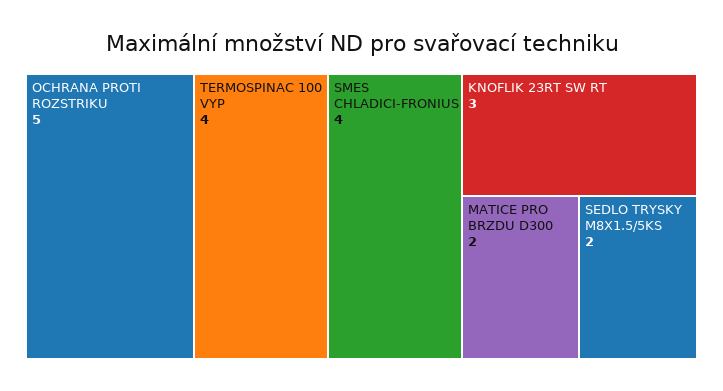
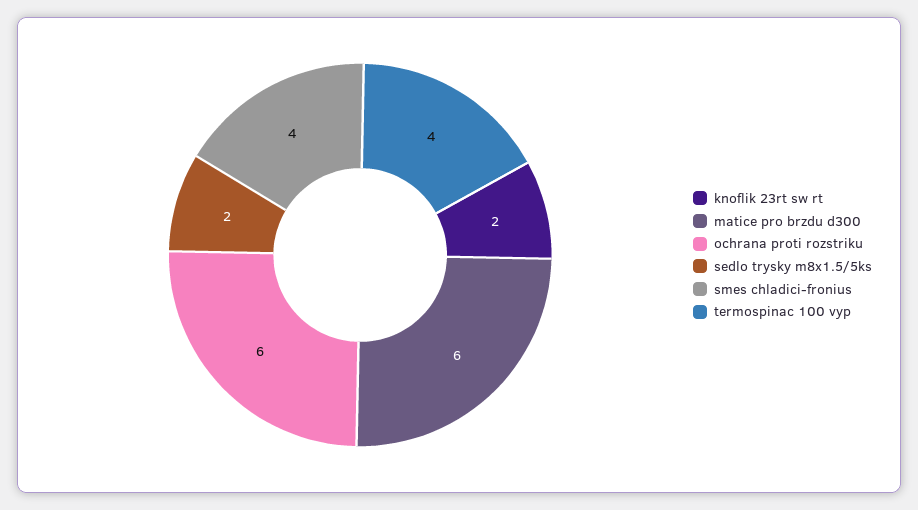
  {
-   "OCHRANA PROTI ROZSTRIKU": 5,
+   "OCHRANA PROTI ROZSTRIKU": 6,
    "TERMOSPINAC 100 VYP": 4,
    "SMES CHLADICI-FRONIUS": 4,
-   "KNOFLIK 23RT SW RT": 3,
+   "KNOFLIK 23RT SW RT": 2,
-   "MATICE PRO BRZDU D300": 2,
+   "MATICE PRO BRZDU D300": 6,
    "SEDLO TRYSKY M8X1.5/5KS": 2
  }

